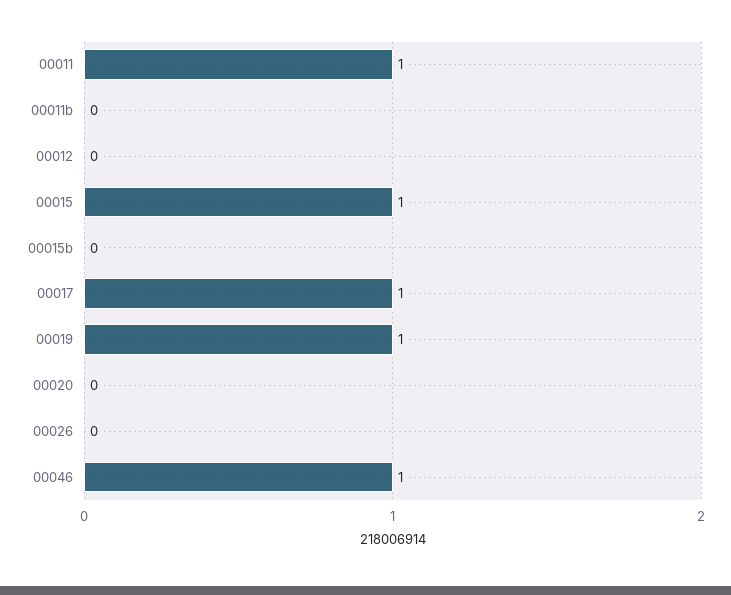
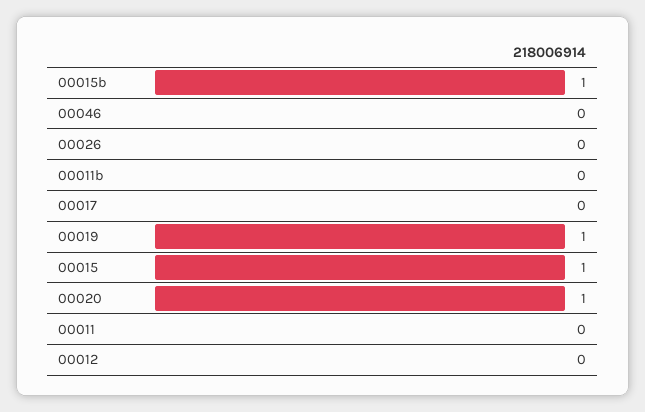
  {
-   "00011": 1,
+   "00011": 0,
    "00011b": 0,
    "00012": 0,
    "00015": 1,
-   "00015b": 0,
+   "00015b": 1,
-   "00017": 1,
+   "00017": 0,
    "00019": 1,
-   "00020": 0,
+   "00020": 1,
    "00026": 0,
-   "00046": 1
+   "00046": 0
  }

